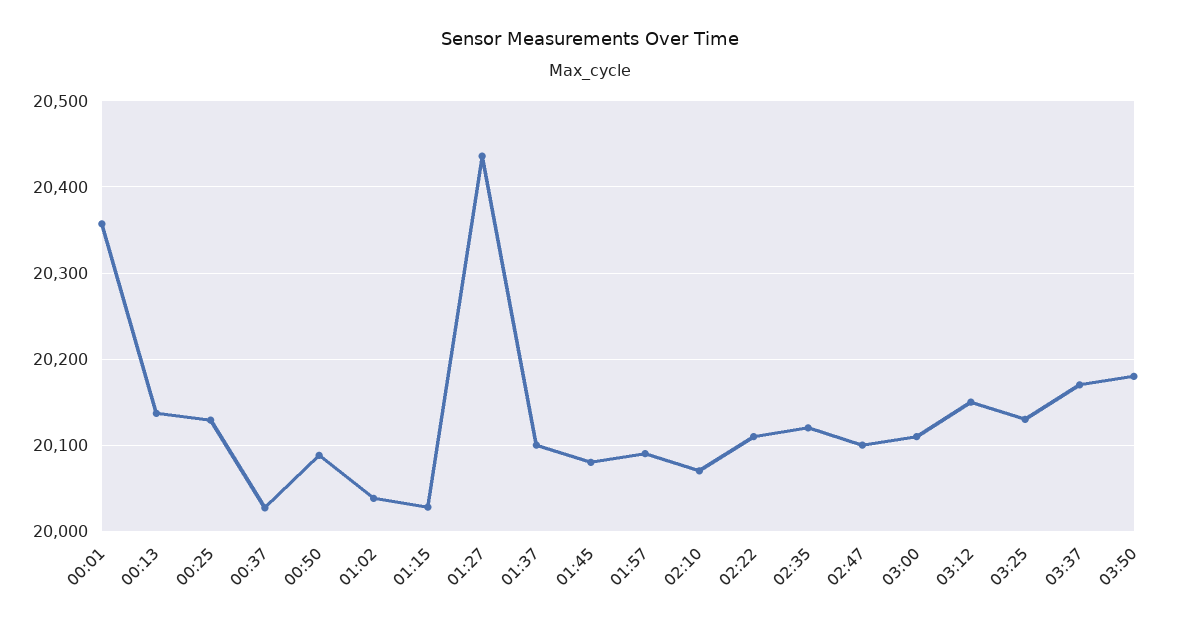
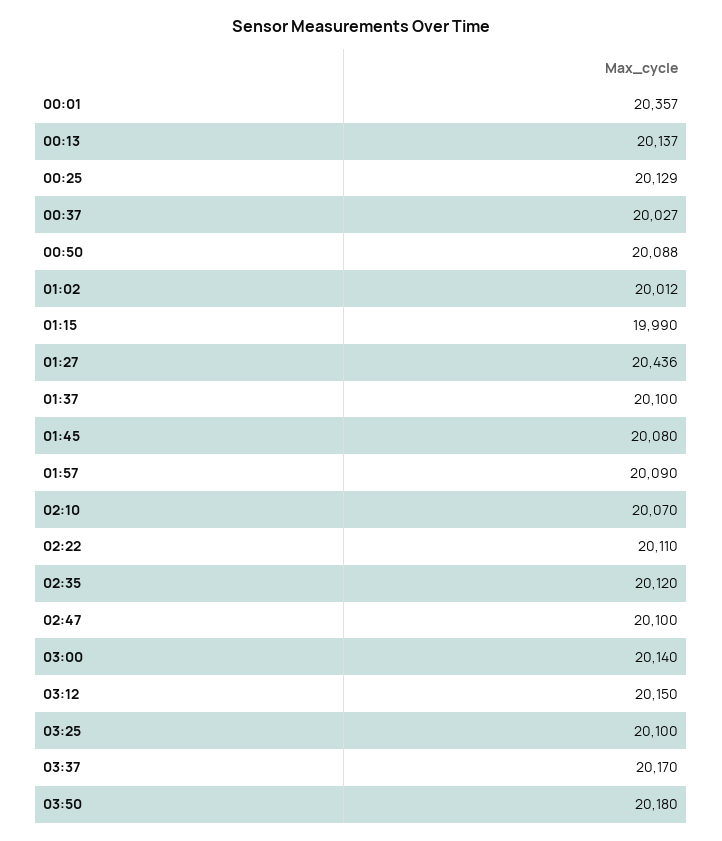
  {
    "00:01": 20357,
    "00:13": 20137,
    "00:25": 20129,
    "00:37": 20027,
    "00:50": 20088,
-   "01:02": 20040,
+   "01:02": 20012,
-   "01:15": 20030,
+   "01:15": 19990,
    "01:27": 20436,
    "01:37": 20100,
    "01:45": 20080,
    "01:57": 20090,
    "02:10": 20070,
    "02:22": 20110,
    "02:35": 20120,
    "02:47": 20100,
-   "03:00": 20110,
+   "03:00": 20140,
    "03:12": 20150,
-   "03:25": 20130,
+   "03:25": 20100,
    "03:37": 20170,
    "03:50": 20180
  }

